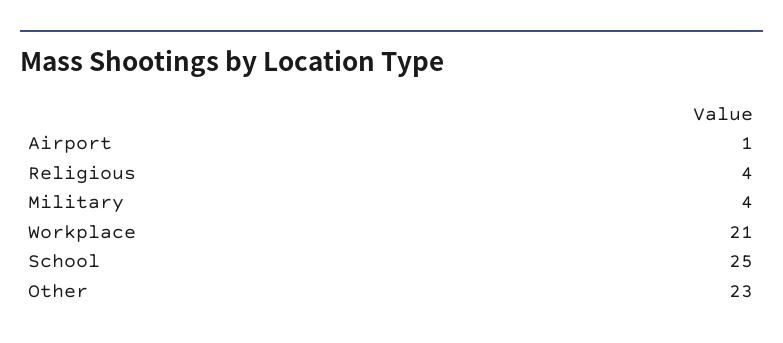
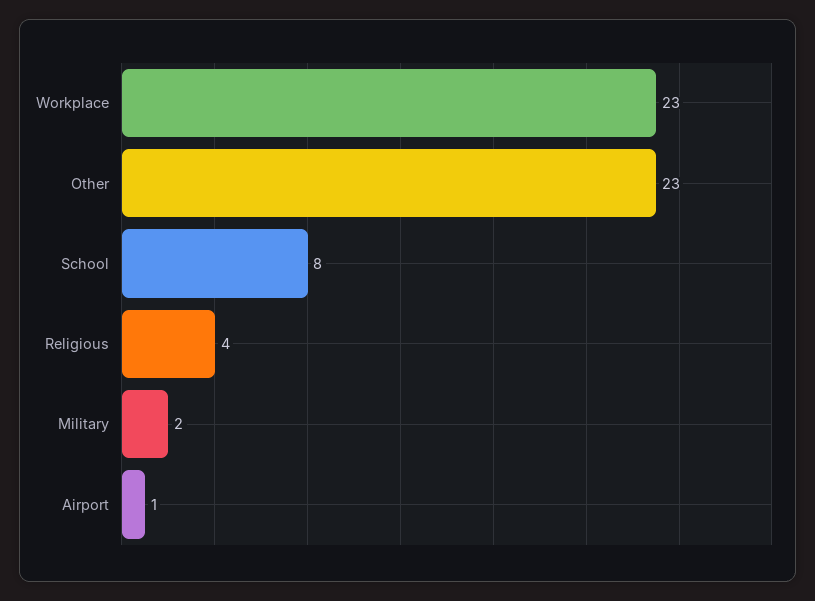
  {
    "Airport": 1,
    "Religious": 4,
-   "Military": 4,
+   "Military": 2,
-   "Workplace": 21,
+   "Workplace": 23,
-   "School": 25,
+   "School": 8,
    "Other": 23
  }

